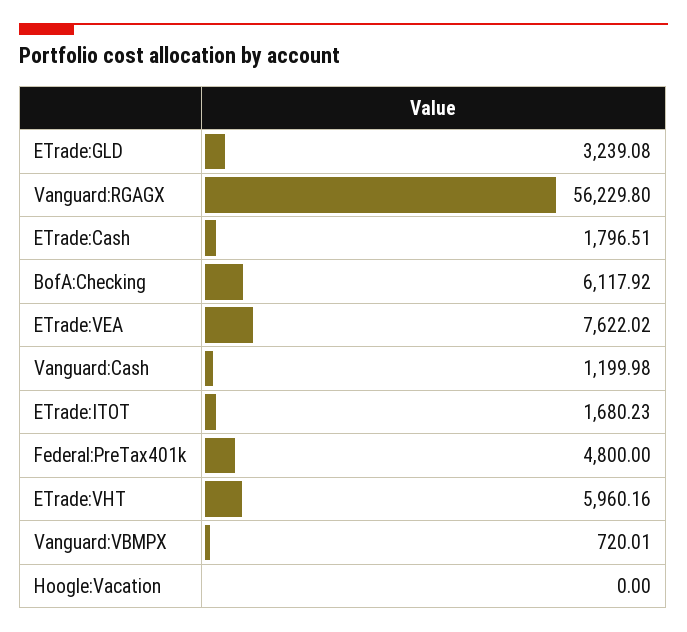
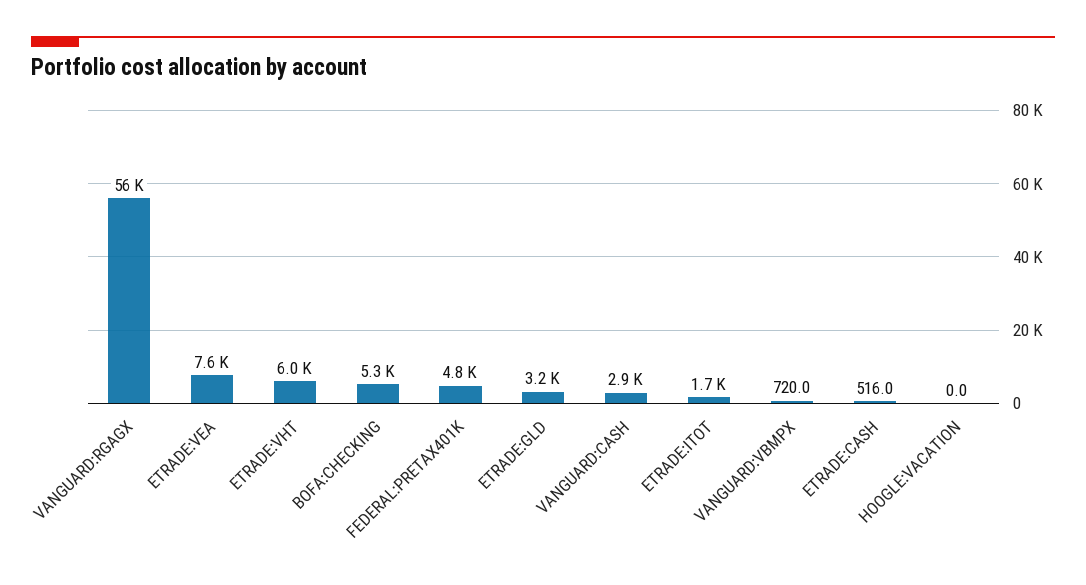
  {
    "ETrade:GLD": 3239.08,
    "Vanguard:RGAGX": 56229.8,
-   "ETrade:Cash": 1796.51,
+   "ETrade:Cash": 516,
-   "BofA:Checking": 6117.92,
+   "BofA:Checking": 5300,
    "ETrade:VEA": 7622.02,
-   "Vanguard:Cash": 1199.98,
+   "Vanguard:Cash": 2900,
    "ETrade:ITOT": 1680.23,
    "Federal:PreTax401k": 4800,
    "ETrade:VHT": 5960.16,
    "Vanguard:VBMPX": 720.01,
    "Hoogle:Vacation": 0
  }

